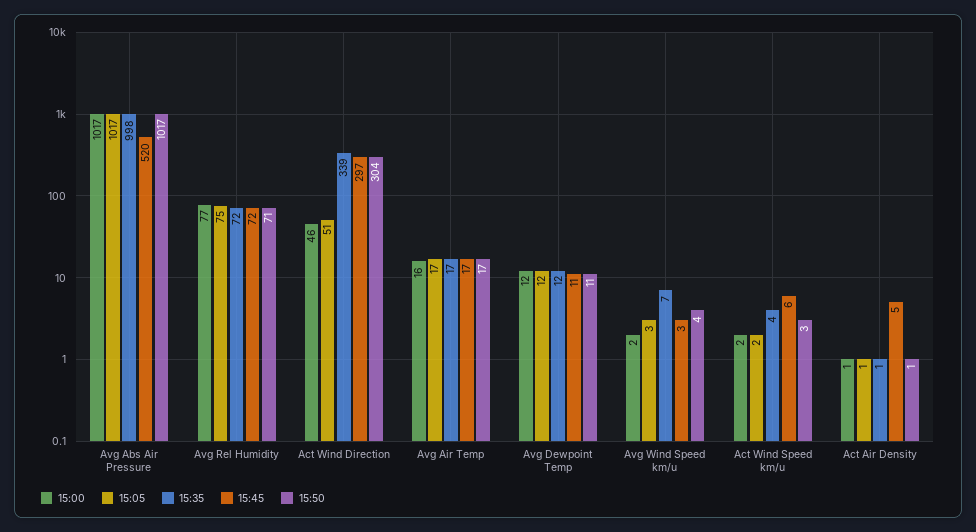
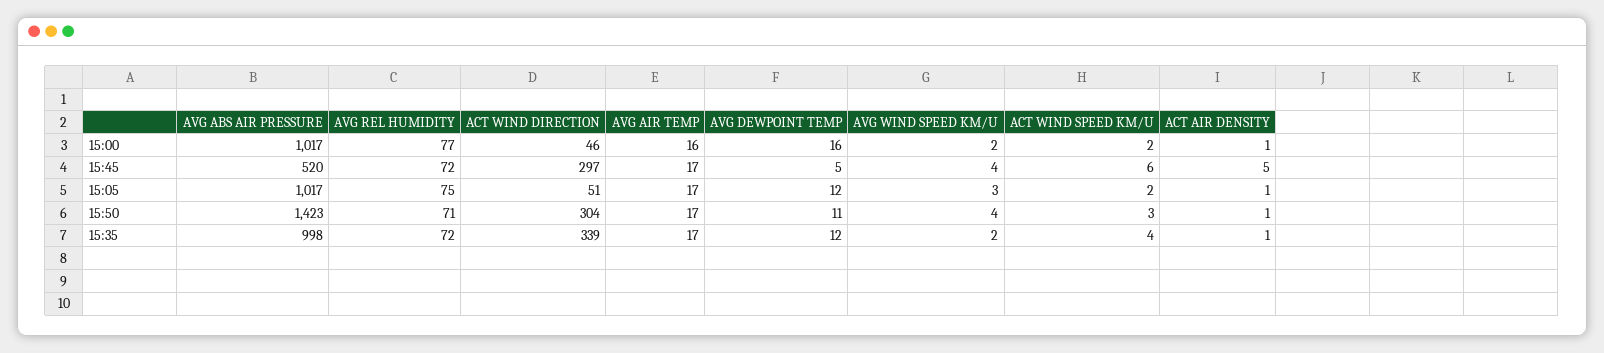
  {
    "15:00": {
      "Avg Abs Air Pressure": 1017,
      "Avg Rel Humidity": 77,
      "Act Wind Direction": 46,
      "Avg Air Temp": 16,
-     "Avg Dewpoint Temp": 12,
+     "Avg Dewpoint Temp": 16,
      "Avg Wind Speed km/u": 2,
      "Act Wind Speed km/u": 2,
      "Act Air Density": 1
    },
    "15:05": {
      "Avg Abs Air Pressure": 1017,
      "Avg Rel Humidity": 75,
      "Act Wind Direction": 51,
      "Avg Air Temp": 17,
      "Avg Dewpoint Temp": 12,
      "Avg Wind Speed km/u": 3,
      "Act Wind Speed km/u": 2,
      "Act Air Density": 1
    },
    "15:35": {
      "Avg Abs Air Pressure": 998,
      "Avg Rel Humidity": 72,
      "Act Wind Direction": 339,
      "Avg Air Temp": 17,
      "Avg Dewpoint Temp": 12,
-     "Avg Wind Speed km/u": 7,
+     "Avg Wind Speed km/u": 2,
      "Act Wind Speed km/u": 4,
      "Act Air Density": 1
    },
    "15:45": {
      "Avg Abs Air Pressure": 520,
      "Avg Rel Humidity": 72,
      "Act Wind Direction": 297,
      "Avg Air Temp": 17,
-     "Avg Dewpoint Temp": 11,
+     "Avg Dewpoint Temp": 5,
-     "Avg Wind Speed km/u": 3,
+     "Avg Wind Speed km/u": 4,
      "Act Wind Speed km/u": 6,
      "Act Air Density": 5
    },
    "15:50": {
-     "Avg Abs Air Pressure": 1017,
+     "Avg Abs Air Pressure": 1423,
      "Avg Rel Humidity": 71,
      "Act Wind Direction": 304,
      "Avg Air Temp": 17,
      "Avg Dewpoint Temp": 11,
      "Avg Wind Speed km/u": 4,
      "Act Wind Speed km/u": 3,
      "Act Air Density": 1
    }
  }

